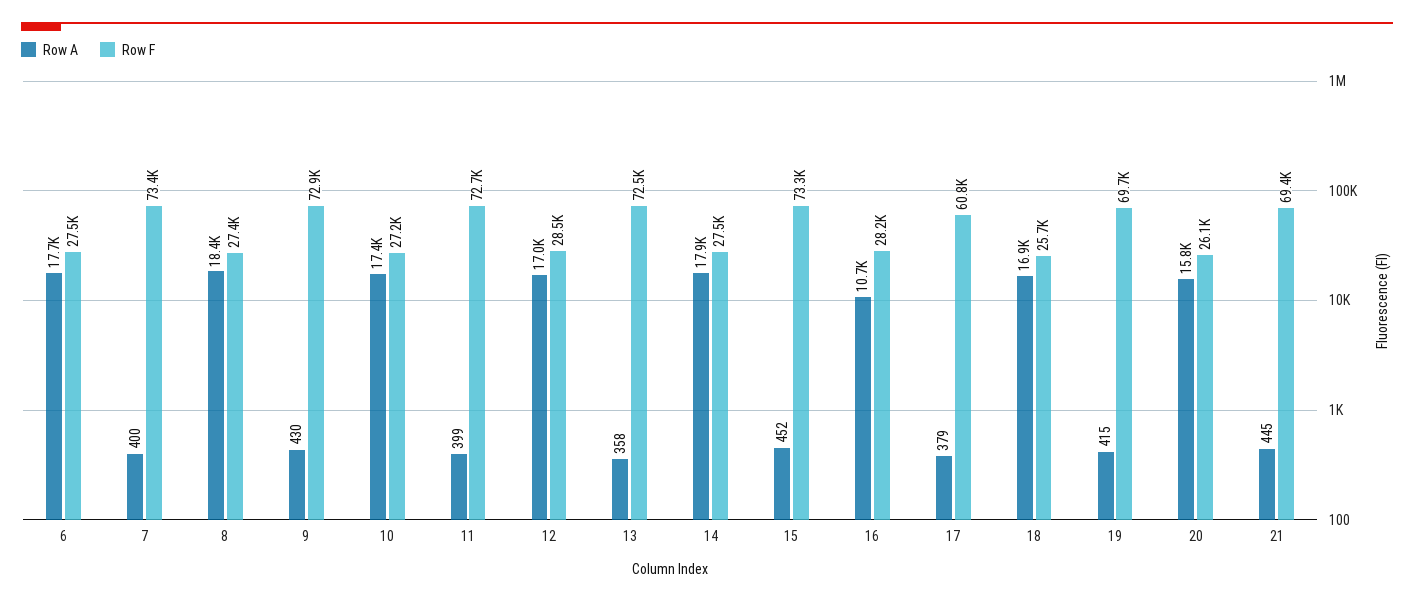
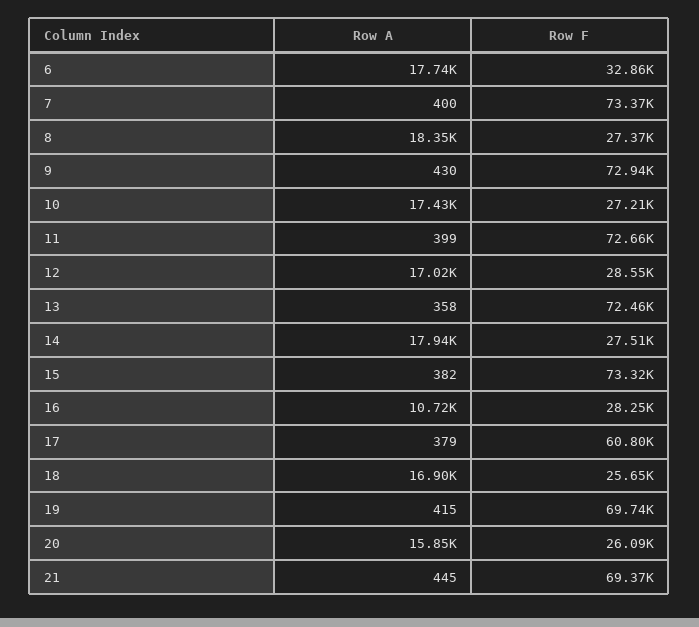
  {
    "Row A": {
      "6": 17740,
      "7": 400,
      "8": 18350,
      "9": 430,
      "10": 17430,
      "11": 399,
      "12": 17020,
      "13": 358,
      "14": 17940,
-     "15": 452,
+     "15": 382,
      "16": 10720,
      "17": 379,
      "18": 16900,
      "19": 415,
      "20": 15850,
      "21": 445
    },
    "Row F": {
-     "6": 27500,
+     "6": 32860,
      "7": 73370,
      "8": 27370,
      "9": 72940,
      "10": 27210,
      "11": 72660,
      "12": 28550,
      "13": 72460,
      "14": 27510,
      "15": 73320,
      "16": 28250,
      "17": 60800,
      "18": 25650,
      "19": 69740,
      "20": 26090,
      "21": 69370
    }
  }

